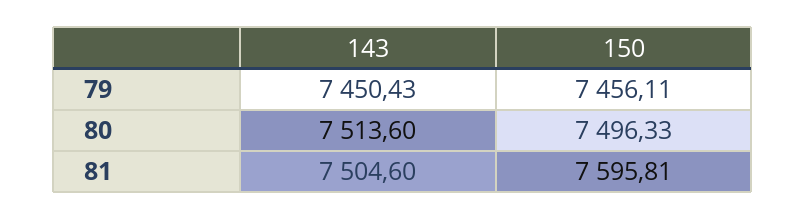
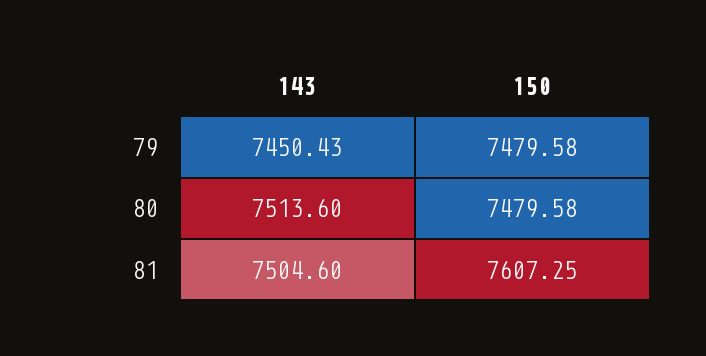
  {
    "143": {
      "79": 7450.43,
      "80": 7513.6,
      "81": 7504.6
    },
    "150": {
-     "79": 7456.11,
+     "79": 7479.58,
-     "80": 7496.33,
+     "80": 7479.58,
-     "81": 7595.81
+     "81": 7607.25
    }
  }

